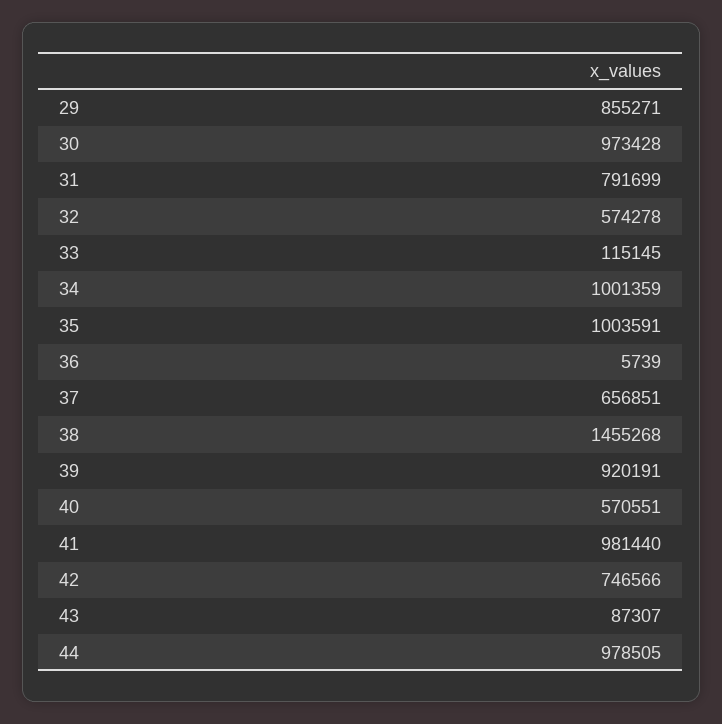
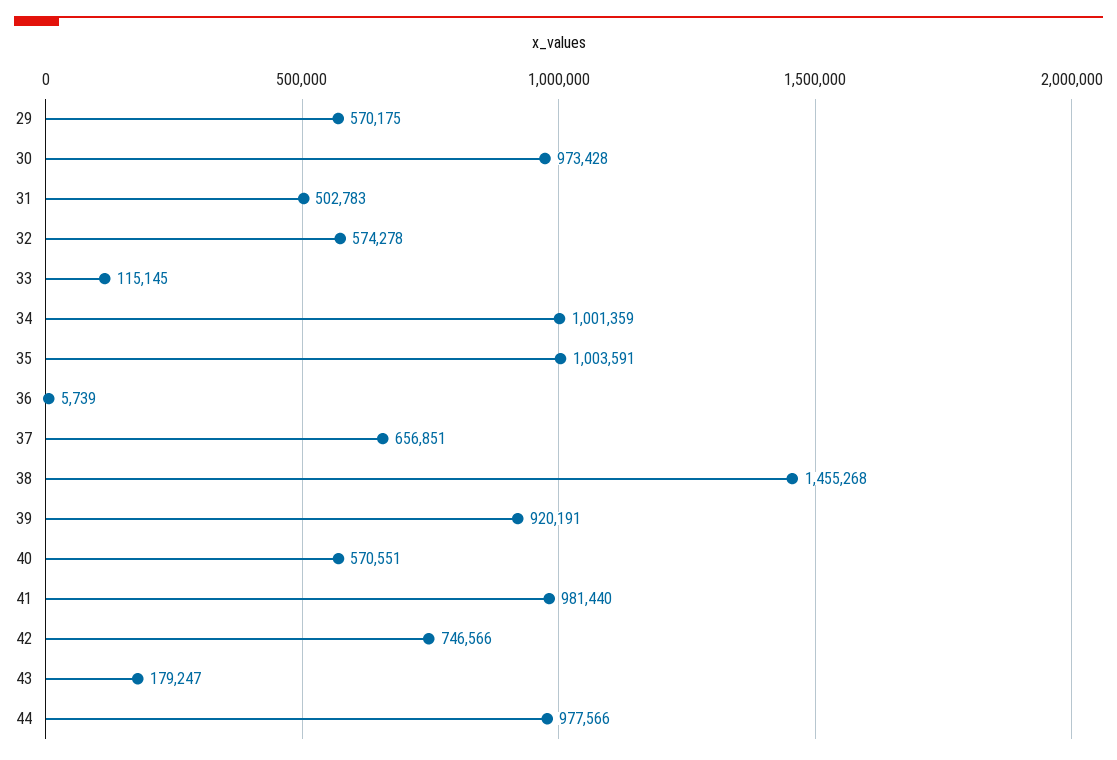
  {
-   "29": 855271,
+   "29": 570175,
    "30": 973428,
-   "31": 791699,
+   "31": 502783,
    "32": 574278,
    "33": 115145,
    "34": 1001359,
    "35": 1003591,
    "36": 5739,
    "37": 656851,
    "38": 1455268,
    "39": 920191,
    "40": 570551,
    "41": 981440,
    "42": 746566,
-   "43": 87307,
+   "43": 179247,
-   "44": 978505
+   "44": 977566
  }

